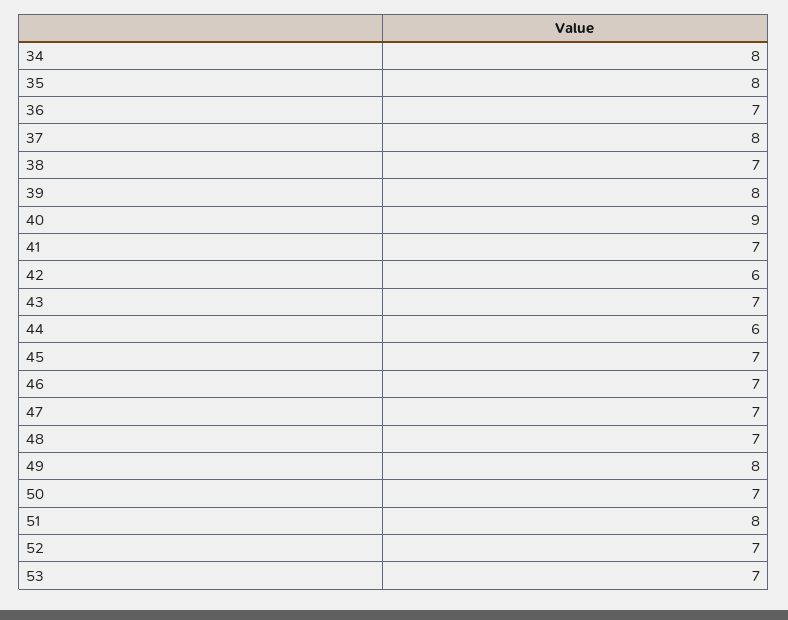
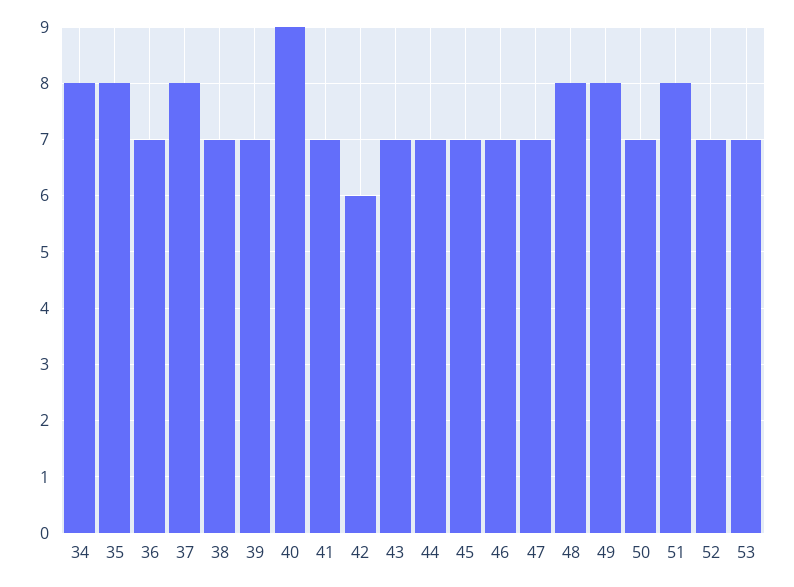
  {
    "34": 8,
    "35": 8,
    "36": 7,
    "37": 8,
    "38": 7,
-   "39": 8,
+   "39": 7,
    "40": 9,
    "41": 7,
    "42": 6,
    "43": 7,
-   "44": 6,
+   "44": 7,
    "45": 7,
    "46": 7,
    "47": 7,
-   "48": 7,
+   "48": 8,
    "49": 8,
    "50": 7,
    "51": 8,
    "52": 7,
    "53": 7
  }

